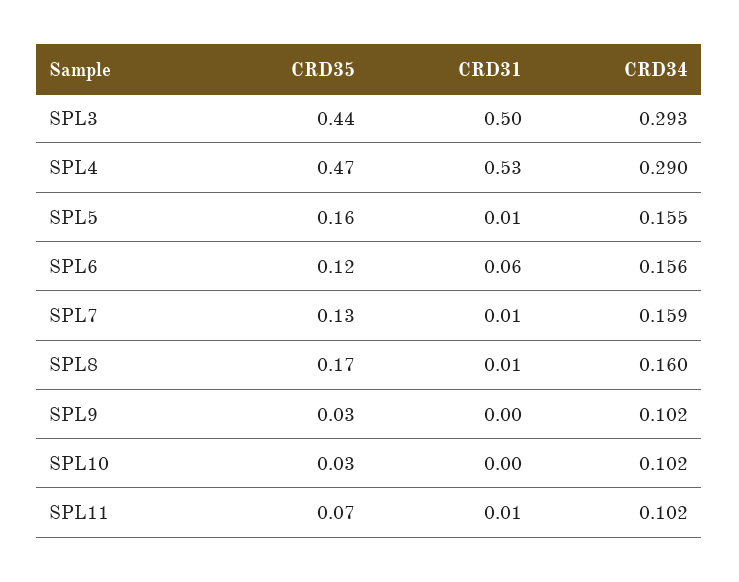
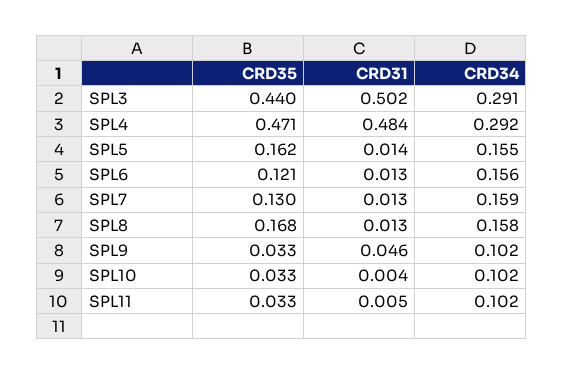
  {
    "CRD35": {
      "SPL3": 0.44,
      "SPL4": 0.471,
      "SPL5": 0.162,
      "SPL6": 0.121,
      "SPL7": 0.13,
      "SPL8": 0.168,
      "SPL9": 0.033,
      "SPL10": 0.033,
-     "SPL11": 0.07
+     "SPL11": 0.033
    },
    "CRD31": {
      "SPL3": 0.502,
-     "SPL4": 0.53,
+     "SPL4": 0.484,
      "SPL5": 0.014,
-     "SPL6": 0.06,
+     "SPL6": 0.013,
      "SPL7": 0.013,
      "SPL8": 0.013,
-     "SPL9": 0,
+     "SPL9": 0.046,
      "SPL10": 0.004,
      "SPL11": 0.005
    },
    "CRD34": {
-     "SPL3": 0.293,
+     "SPL3": 0.291,
-     "SPL4": 0.29,
+     "SPL4": 0.292,
      "SPL5": 0.155,
      "SPL6": 0.156,
      "SPL7": 0.159,
-     "SPL8": 0.16,
+     "SPL8": 0.158,
      "SPL9": 0.102,
      "SPL10": 0.102,
      "SPL11": 0.102
    }
  }

